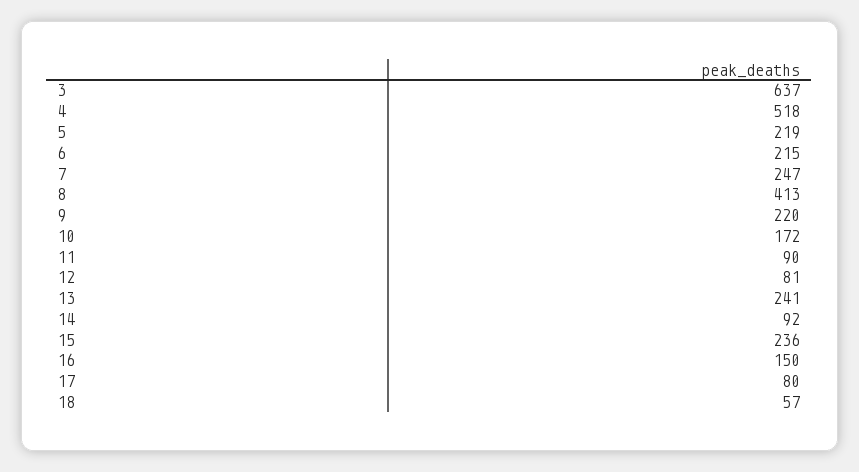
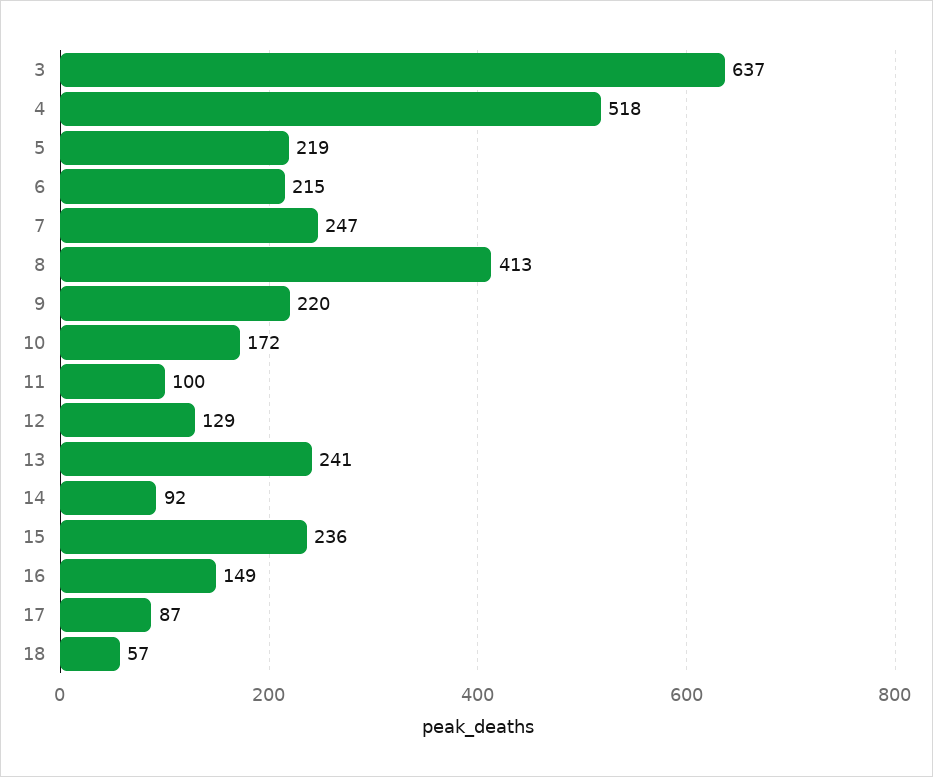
  {
    "3": 637,
    "4": 518,
    "5": 219,
    "6": 215,
    "7": 247,
    "8": 413,
    "9": 220,
    "10": 172,
-   "11": 90,
+   "11": 100,
-   "12": 81,
+   "12": 129,
    "13": 241,
    "14": 92,
    "15": 236,
-   "16": 150,
+   "16": 149,
-   "17": 80,
+   "17": 87,
    "18": 57
  }

